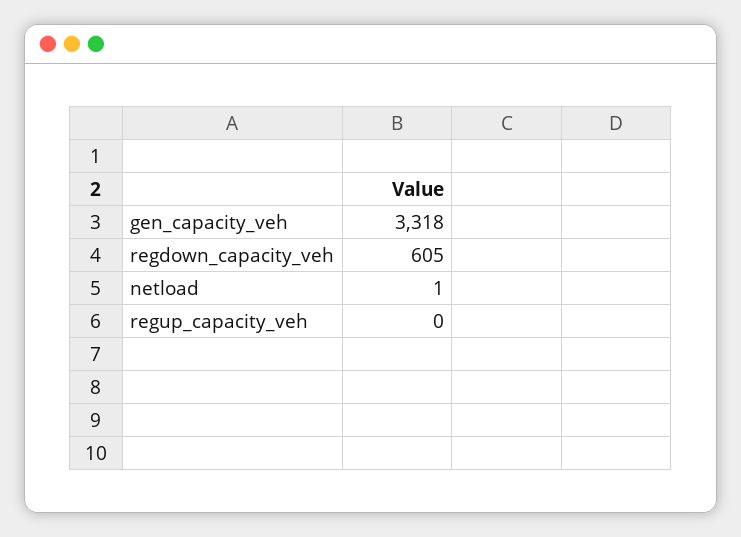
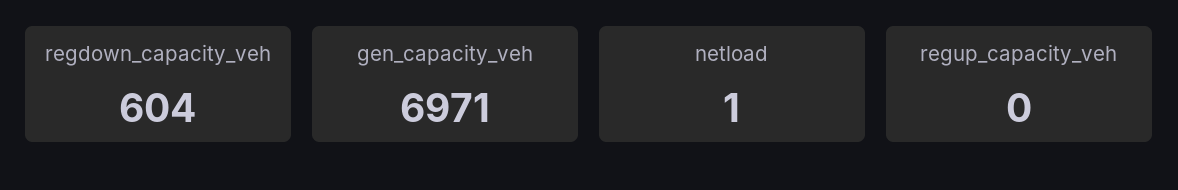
  {
-   "gen_capacity_veh": 3318,
+   "gen_capacity_veh": 6971,
-   "regdown_capacity_veh": 605,
+   "regdown_capacity_veh": 604,
    "netload": 1,
    "regup_capacity_veh": 0
  }

